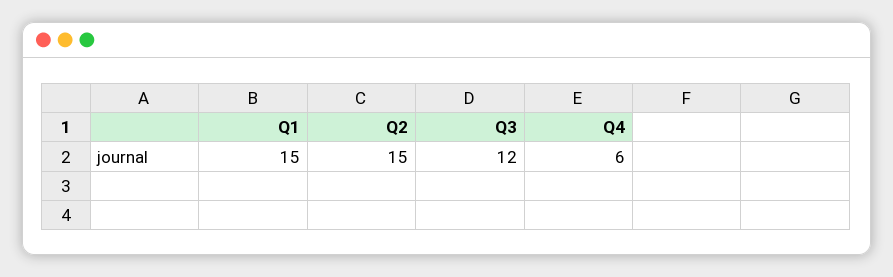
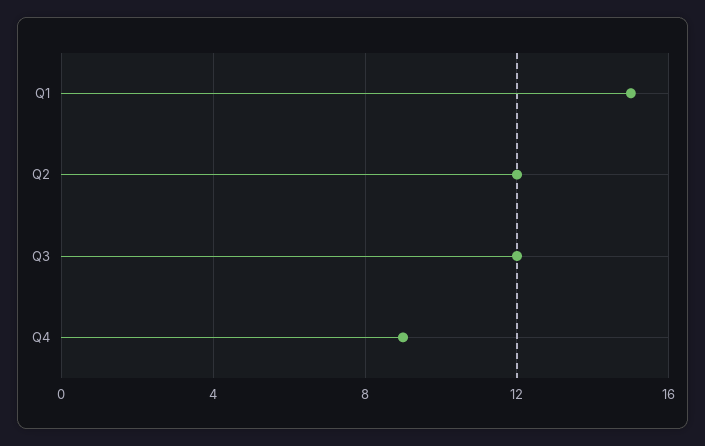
  {
    "Q1": 15,
-   "Q2": 15,
+   "Q2": 12,
    "Q3": 12,
-   "Q4": 6
+   "Q4": 9
  }

